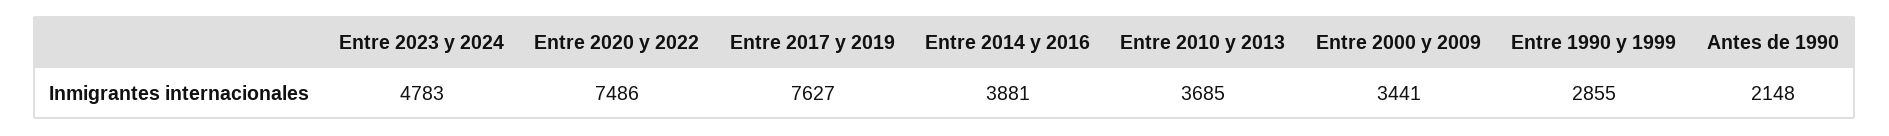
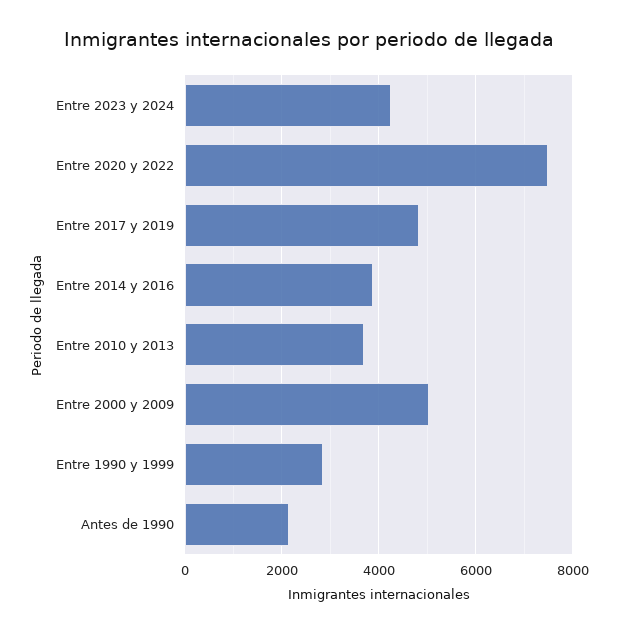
  {
-   "Entre 2023 y 2024": 4783,
+   "Entre 2023 y 2024": 4200,
    "Entre 2020 y 2022": 7486,
-   "Entre 2017 y 2019": 7627,
+   "Entre 2017 y 2019": 4800,
    "Entre 2014 y 2016": 3881,
    "Entre 2010 y 2013": 3685,
-   "Entre 2000 y 2009": 3441,
+   "Entre 2000 y 2009": 5000,
    "Entre 1990 y 1999": 2855,
    "Antes de 1990": 2148
  }

